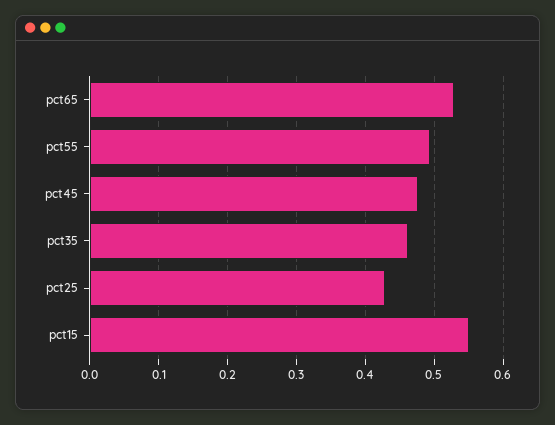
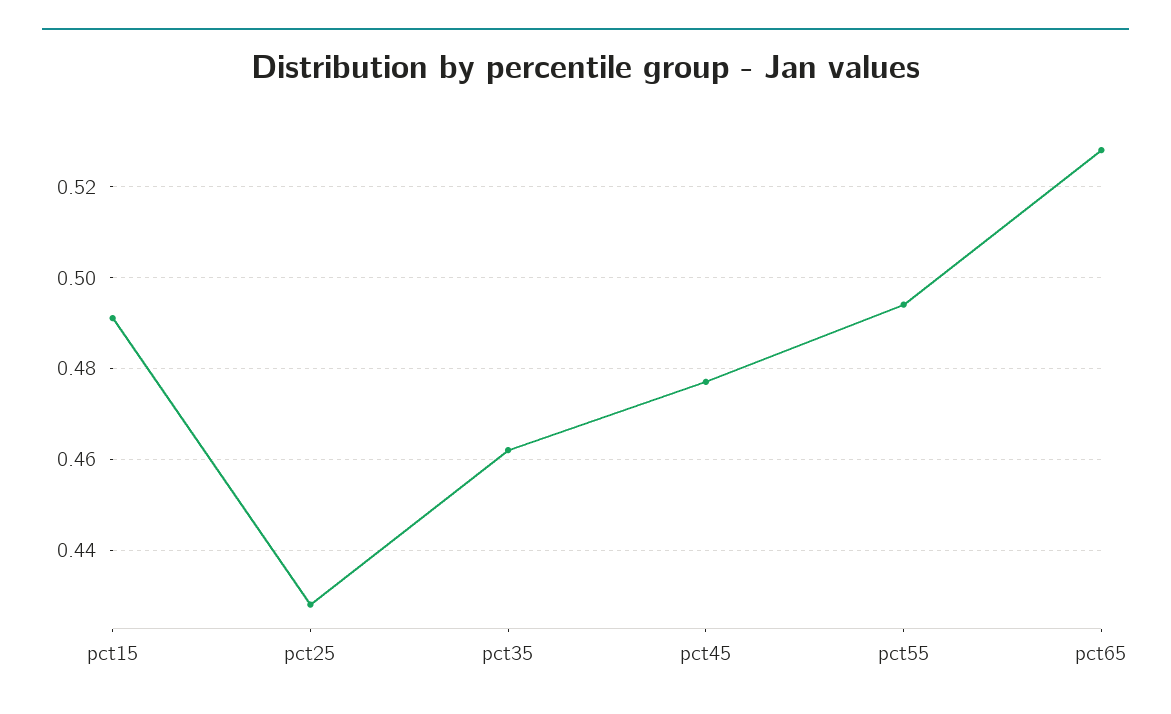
  {
    "pct65": 0.53,
    "pct55": 0.495,
    "pct45": 0.475,
    "pct35": 0.46,
    "pct25": 0.43,
-   "pct15": 0.55
+   "pct15": 0.49
  }

